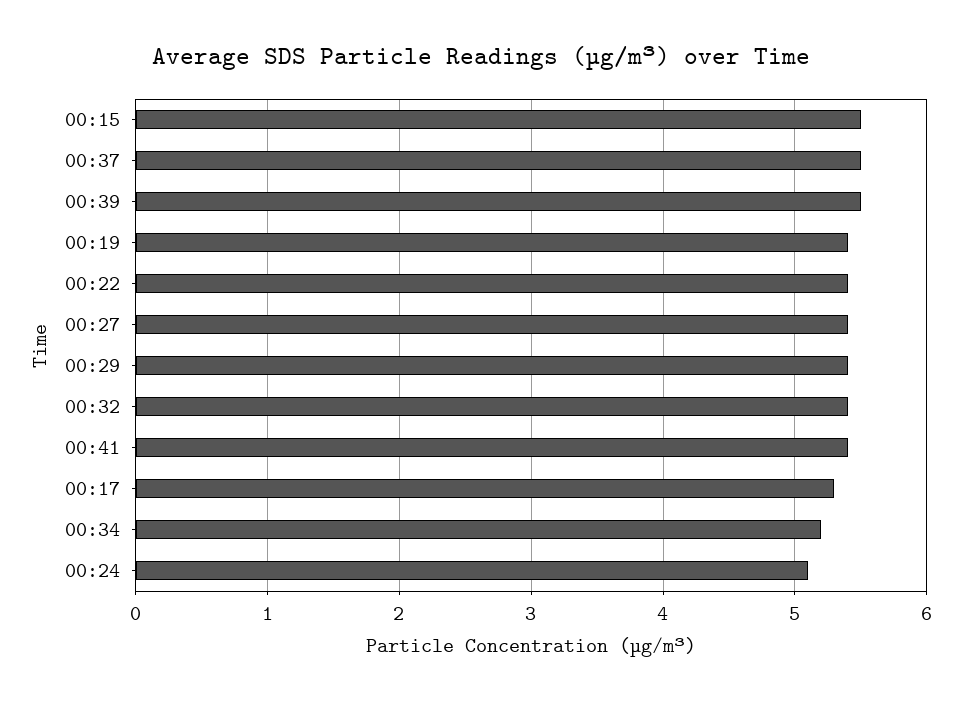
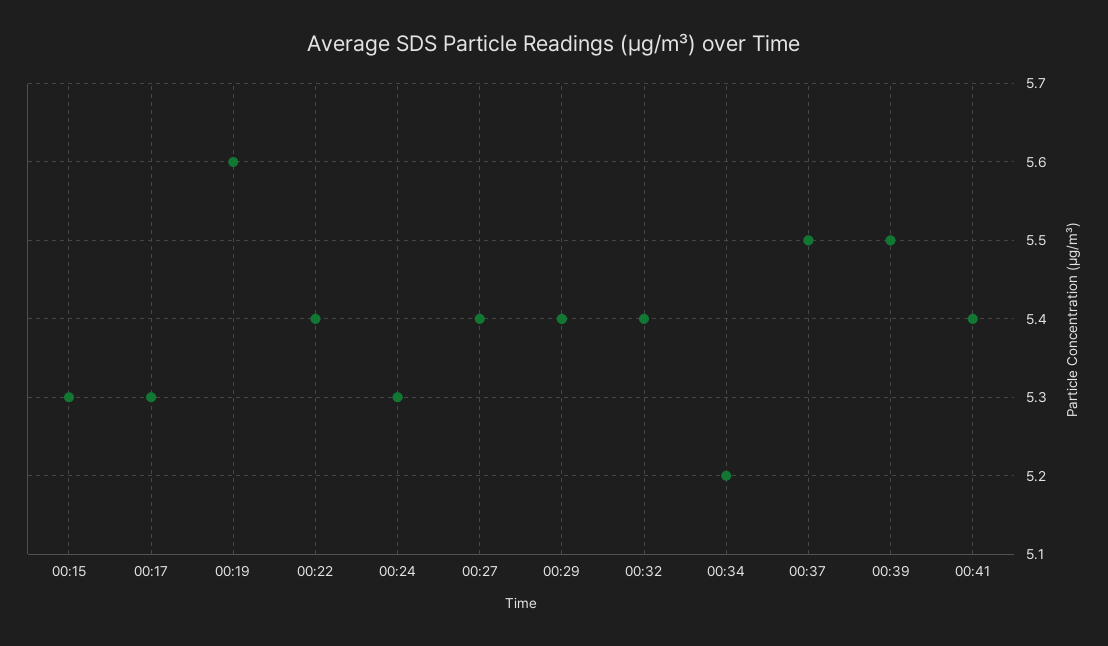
  {
-   "00:15": 5.5,
+   "00:15": 5.3,
    "00:37": 5.5,
    "00:39": 5.5,
-   "00:19": 5.4,
+   "00:19": 5.6,
    "00:22": 5.4,
    "00:27": 5.4,
    "00:29": 5.4,
    "00:32": 5.4,
    "00:41": 5.4,
    "00:17": 5.3,
    "00:34": 5.2,
-   "00:24": 5.1
+   "00:24": 5.3
  }

